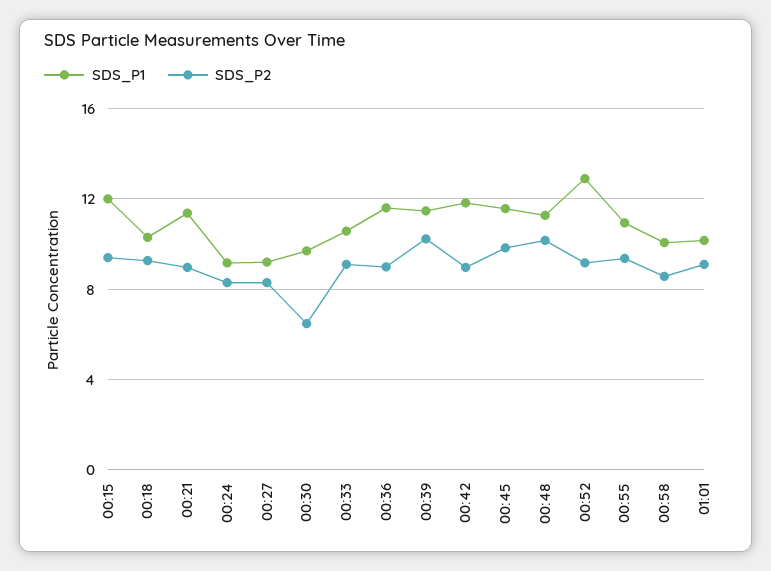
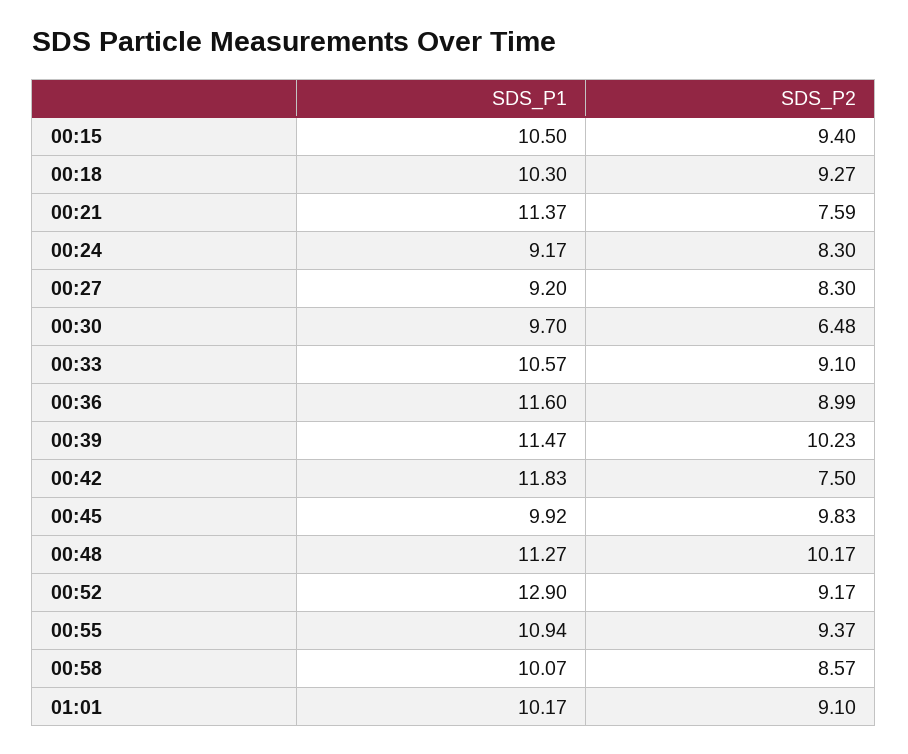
  {
    "SDS_P1": {
-     "00:15": 12,
+     "00:15": 10.5,
      "00:18": 10.3,
      "00:21": 11.37,
      "00:24": 9.17,
      "00:27": 9.2,
      "00:30": 9.7,
      "00:33": 10.57,
      "00:36": 11.6,
      "00:39": 11.47,
      "00:42": 11.83,
-     "00:45": 11.5,
+     "00:45": 9.92,
      "00:48": 11.27,
      "00:52": 12.9,
      "00:55": 10.94,
      "00:58": 10.07,
      "01:01": 10.17
    },
    "SDS_P2": {
      "00:15": 9.4,
      "00:18": 9.27,
-     "00:21": 9,
+     "00:21": 7.59,
      "00:24": 8.3,
      "00:27": 8.3,
      "00:30": 6.48,
      "00:33": 9.1,
      "00:36": 8.99,
      "00:39": 10.23,
-     "00:42": 9,
+     "00:42": 7.5,
      "00:45": 9.83,
      "00:48": 10.17,
      "00:52": 9.17,
      "00:55": 9.37,
      "00:58": 8.57,
      "01:01": 9.1
    }
  }

